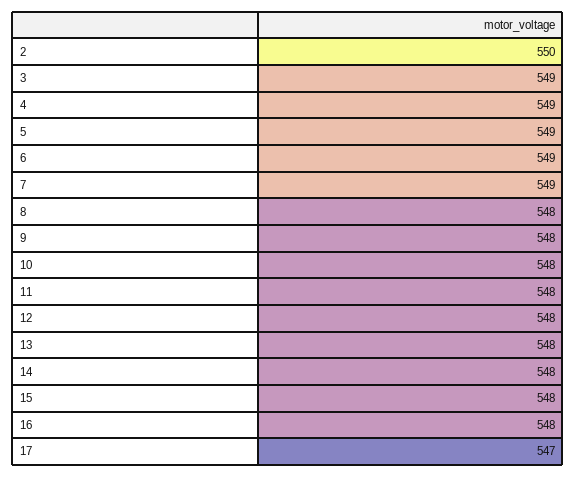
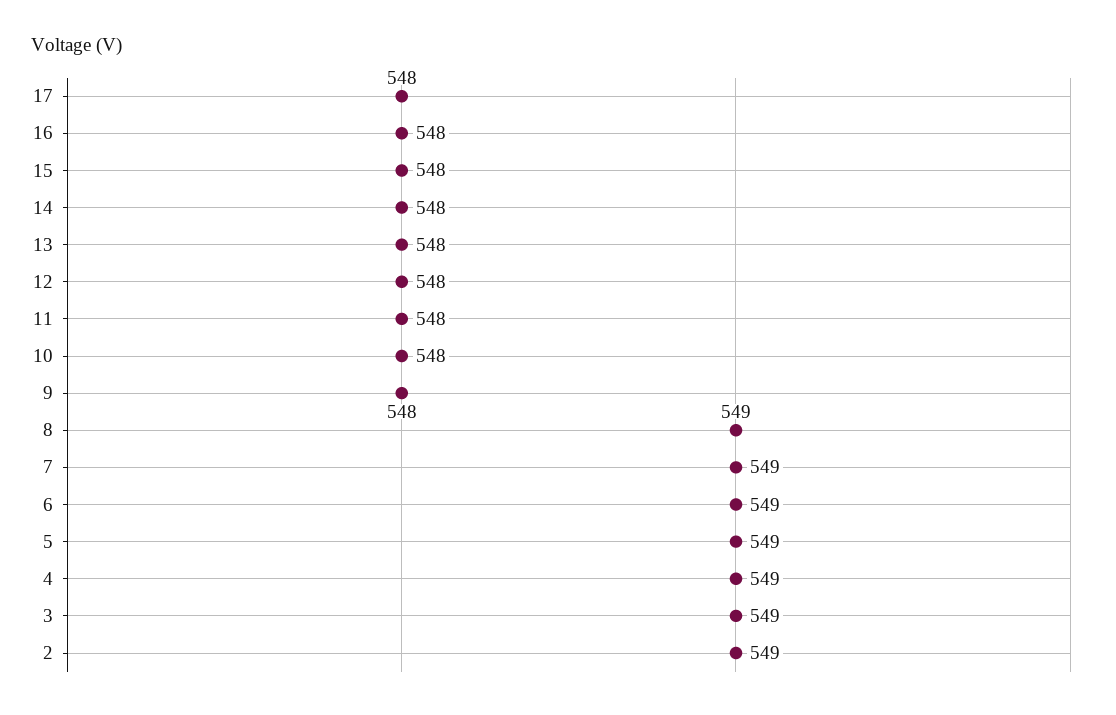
  {
-   "2": 550,
+   "2": 549,
    "3": 549,
    "4": 549,
    "5": 549,
    "6": 549,
    "7": 549,
-   "8": 548,
+   "8": 549,
    "9": 548,
    "10": 548,
    "11": 548,
    "12": 548,
    "13": 548,
    "14": 548,
    "15": 548,
    "16": 548,
-   "17": 547
+   "17": 548
  }

